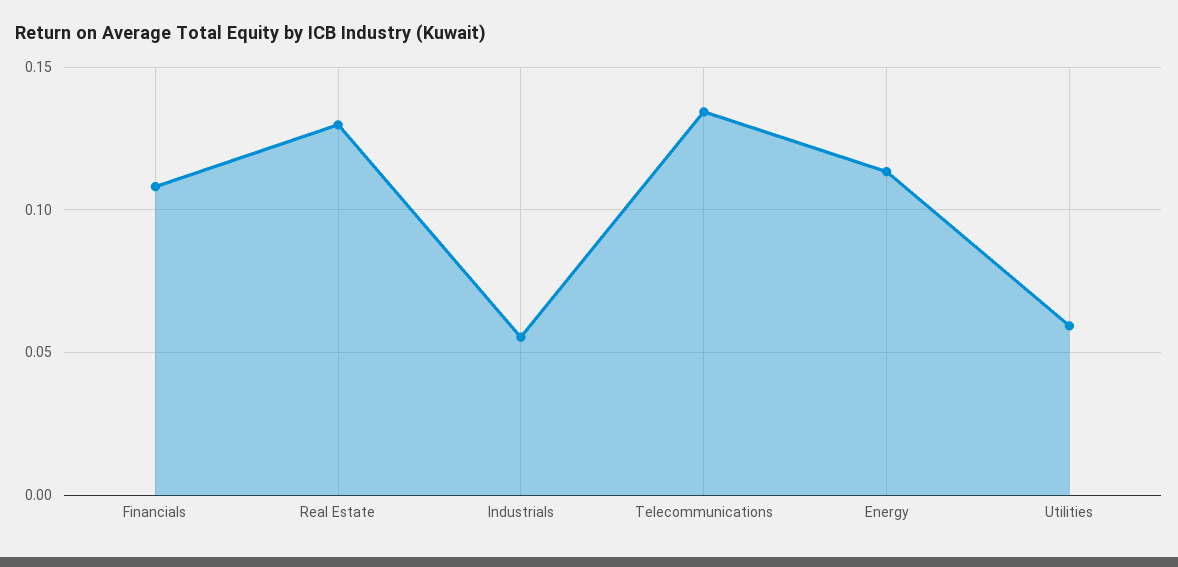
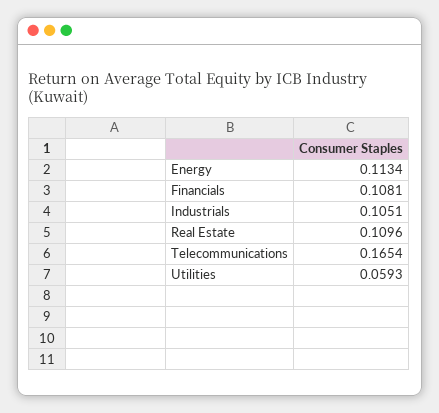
  {
    "Financials": 0.1081,
-   "Real Estate": 0.13,
+   "Real Estate": 0.1096,
-   "Industrials": 0.055,
+   "Industrials": 0.1051,
-   "Telecommunications": 0.135,
+   "Telecommunications": 0.1654,
    "Energy": 0.1134,
    "Utilities": 0.0593
  }

